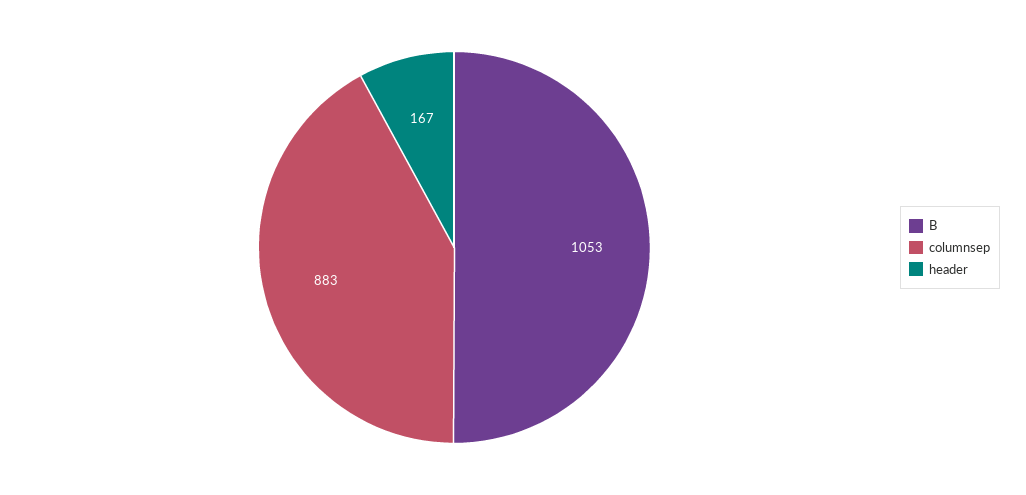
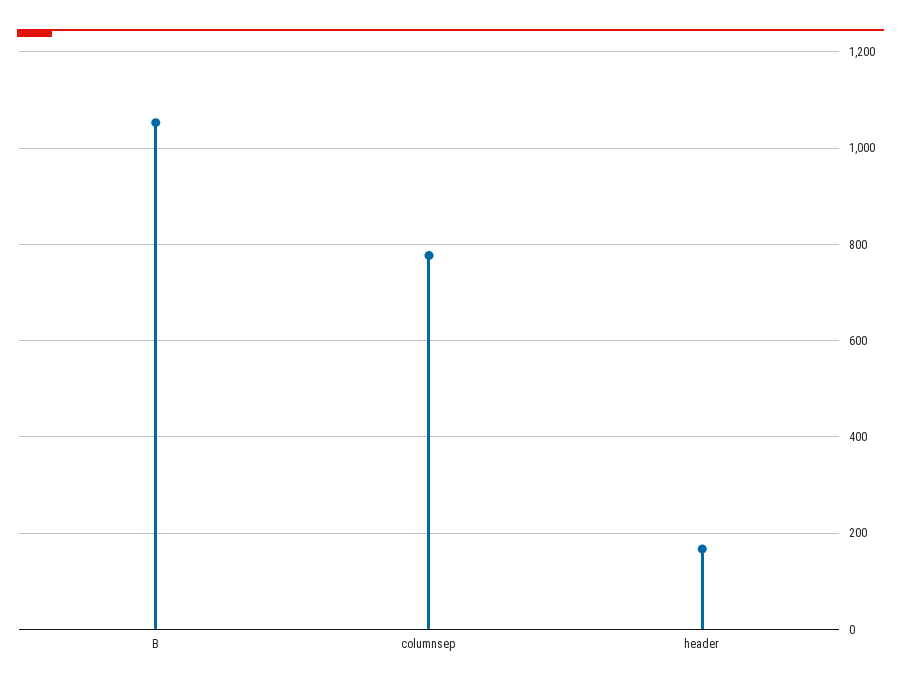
  {
    "B": 1053,
-   "columnsep": 883,
+   "columnsep": 780,
    "header": 167
  }

